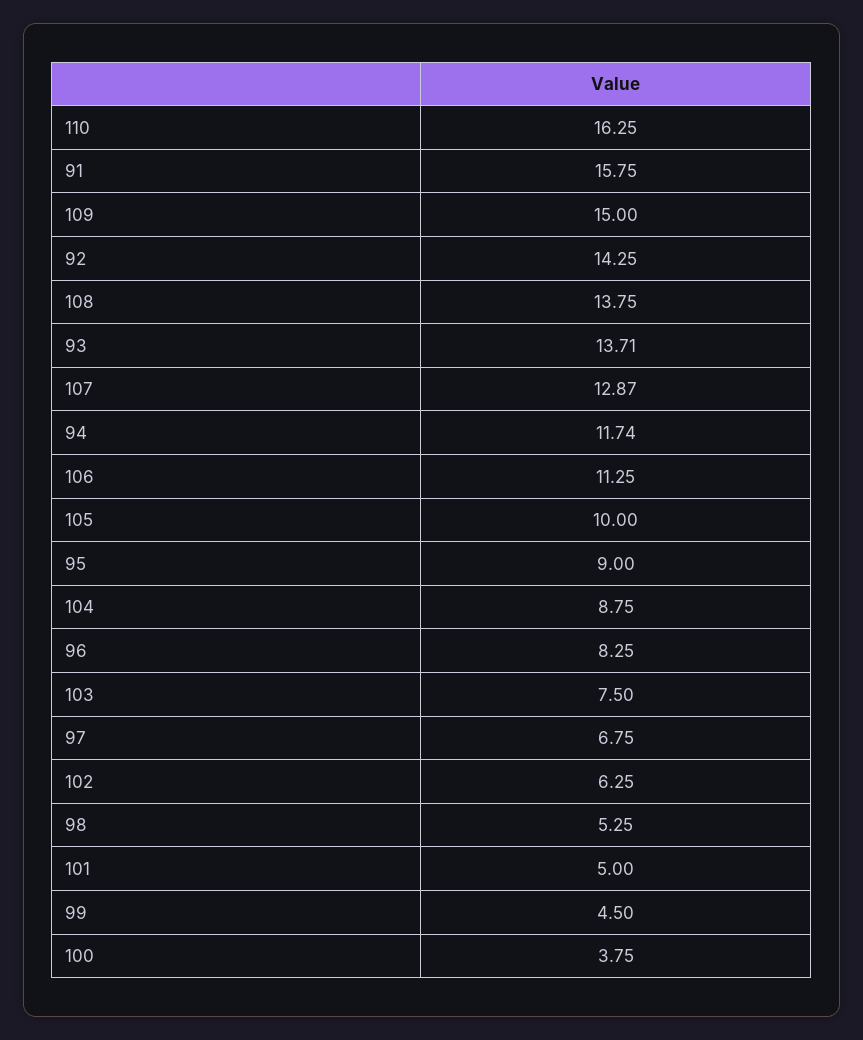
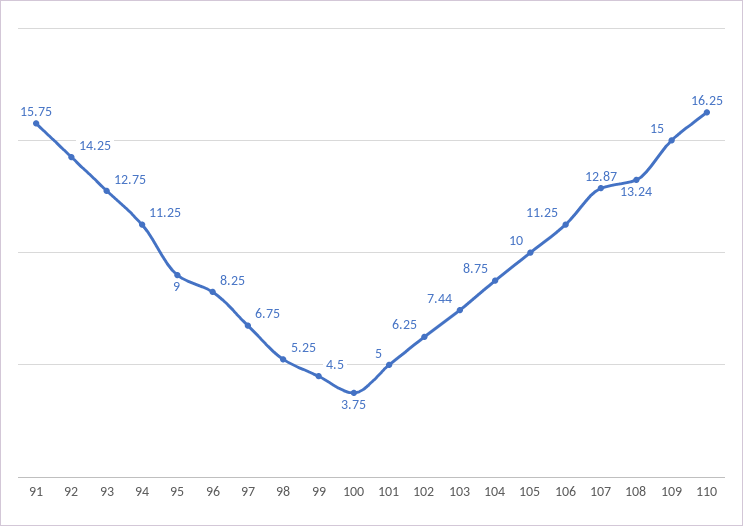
  {
    "110": 16.25,
    "91": 15.75,
    "109": 15,
    "92": 14.25,
-   "108": 13.75,
+   "108": 13.24,
-   "93": 13.71,
+   "93": 12.75,
    "107": 12.87,
-   "94": 11.74,
+   "94": 11.25,
    "106": 11.25,
    "105": 10,
    "95": 9,
    "104": 8.75,
    "96": 8.25,
-   "103": 7.5,
+   "103": 7.44,
    "97": 6.75,
    "102": 6.25,
    "98": 5.25,
    "101": 5,
    "99": 4.5,
    "100": 3.75
  }

